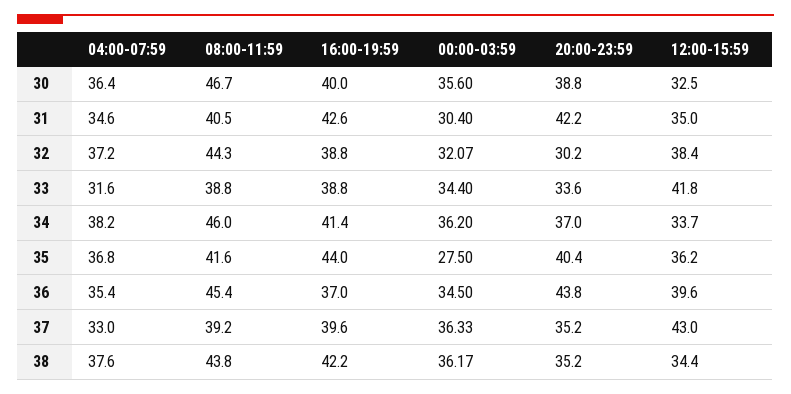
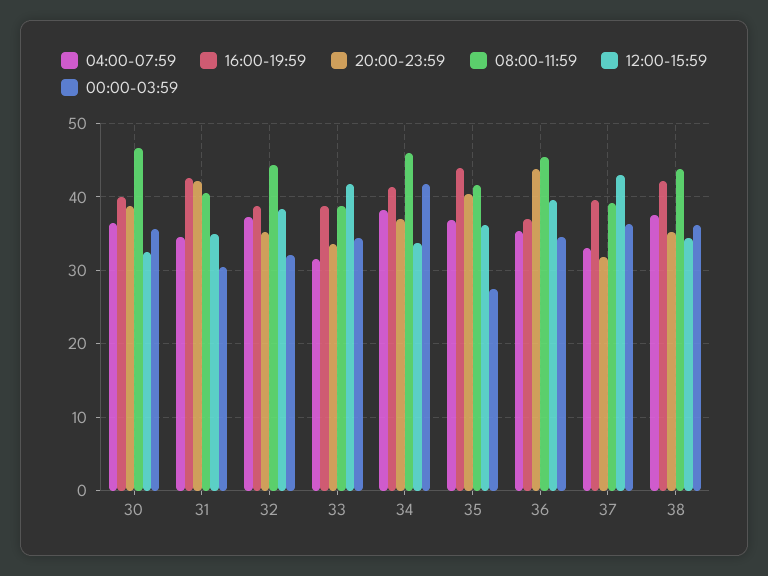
  {
    "04:00-07:59": {
      "30": 36.4,
      "31": 34.6,
      "32": 37.2,
      "33": 31.6,
      "34": 38.2,
      "35": 36.8,
      "36": 35.4,
      "37": 33,
      "38": 37.6
    },
    "08:00-11:59": {
      "30": 46.7,
      "31": 40.5,
      "32": 44.3,
      "33": 38.8,
      "34": 46,
      "35": 41.6,
      "36": 45.4,
      "37": 39.2,
      "38": 43.8
    },
    "16:00-19:59": {
      "30": 40,
      "31": 42.6,
      "32": 38.8,
      "33": 38.8,
      "34": 41.4,
      "35": 44,
      "36": 37,
      "37": 39.6,
      "38": 42.2
    },
    "00:00-03:59": {
      "30": 35.6,
      "31": 30.4,
      "32": 32.07,
      "33": 34.4,
-     "34": 36.2,
+     "34": 42,
      "35": 27.5,
      "36": 34.5,
      "37": 36.33,
      "38": 36.17
    },
    "20:00-23:59": {
      "30": 38.8,
      "31": 42.2,
-     "32": 30.2,
+     "32": 35,
      "33": 33.6,
      "34": 37,
      "35": 40.4,
      "36": 43.8,
-     "37": 35.2,
+     "37": 32,
      "38": 35.2
    },
    "12:00-15:59": {
      "30": 32.5,
      "31": 35,
      "32": 38.4,
      "33": 41.8,
      "34": 33.7,
      "35": 36.2,
      "36": 39.6,
      "37": 43,
      "38": 34.4
    }
  }

